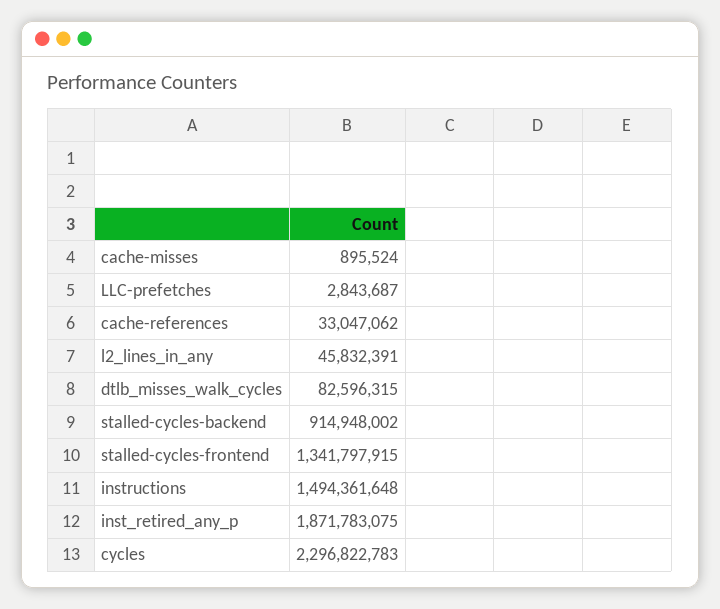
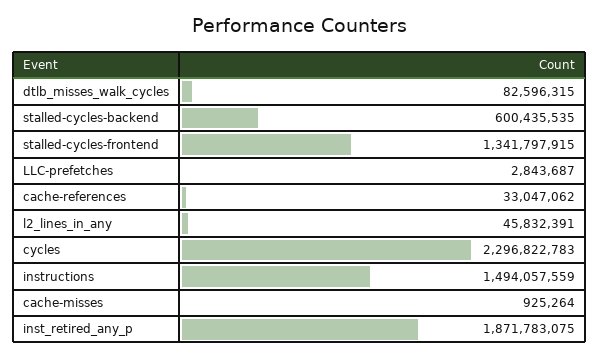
  {
-   "cache-misses": 895524,
+   "cache-misses": 925264,
    "LLC-prefetches": 2843687,
    "cache-references": 33047062,
    "l2_lines_in_any": 45832391,
    "dtlb_misses_walk_cycles": 82596315,
-   "stalled-cycles-backend": 914948002,
+   "stalled-cycles-backend": 600435535,
    "stalled-cycles-frontend": 1341797915,
-   "instructions": 1494361648,
+   "instructions": 1494057559,
    "inst_retired_any_p": 1871783075,
    "cycles": 2296822783
  }

